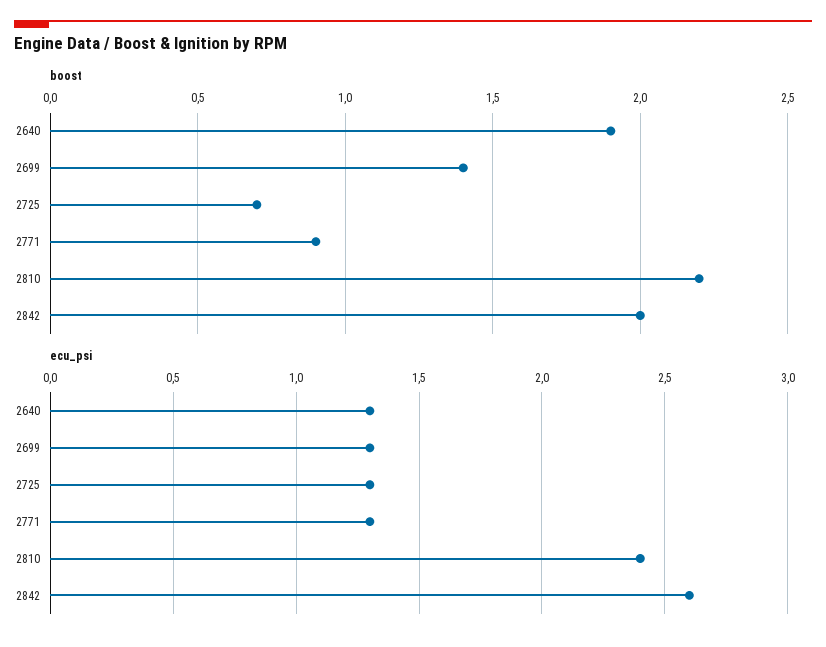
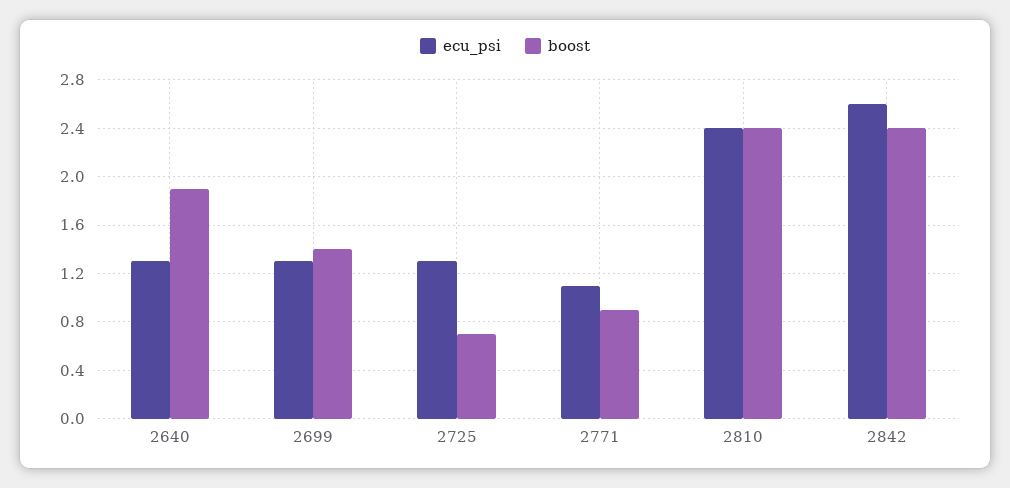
  {
    "boost": {
      "2640": 1.9,
      "2699": 1.4,
      "2725": 0.7,
      "2771": 0.9,
-     "2810": 2.2,
+     "2810": 2.4,
-     "2842": 2
+     "2842": 2.4
    },
    "ecu_psi": {
      "2640": 1.3,
      "2699": 1.3,
      "2725": 1.3,
-     "2771": 1.3,
+     "2771": 1.1,
      "2810": 2.4,
      "2842": 2.6
    }
  }

